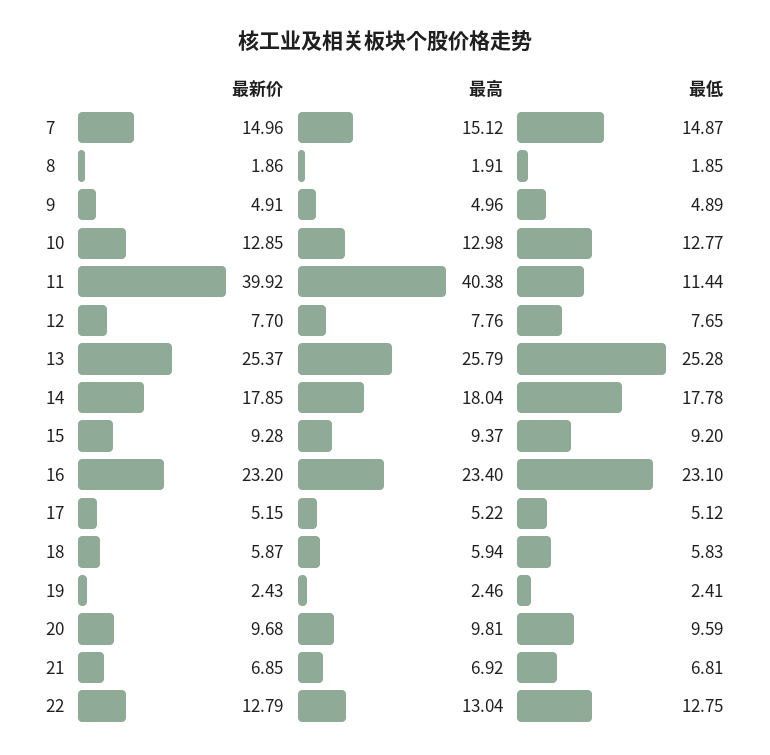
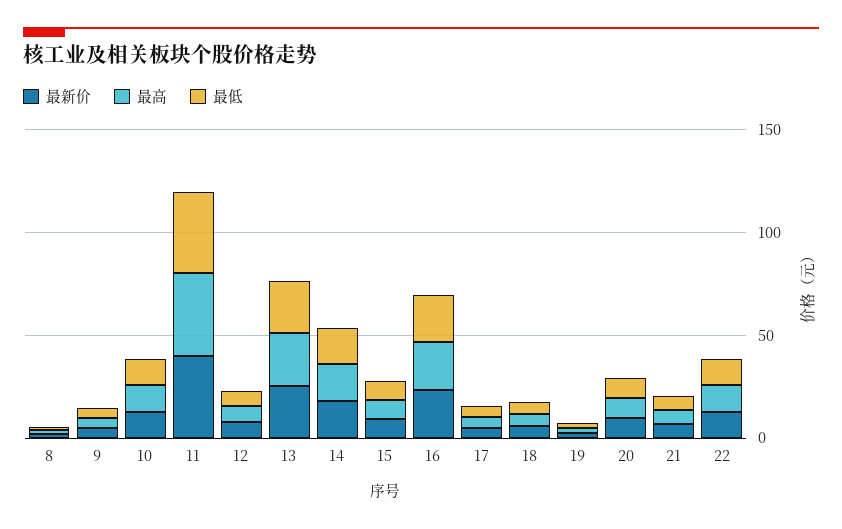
  {
    "最新价": {
-     "7": 14.96,
      "8": 1.86,
      "9": 4.91,
      "10": 12.85,
      "11": 39.92,
      "12": 7.7,
      "13": 25.37,
      "14": 17.85,
      "15": 9.28,
      "16": 23.2,
      "17": 5.15,
      "18": 5.87,
      "19": 2.43,
      "20": 9.68,
      "21": 6.85,
      "22": 12.79
    },
    "最高": {
-     "7": 15.12,
      "8": 1.91,
      "9": 4.96,
      "10": 12.98,
      "11": 40.38,
      "12": 7.76,
      "13": 25.79,
      "14": 18.04,
      "15": 9.37,
      "16": 23.4,
      "17": 5.22,
      "18": 5.94,
      "19": 2.46,
      "20": 9.81,
      "21": 6.92,
      "22": 13.04
    },
    "最低": {
-     "7": 14.87,
      "8": 1.85,
      "9": 4.89,
      "10": 12.77,
-     "11": 11.44,
+     "11": 40,
      "12": 7.65,
      "13": 25.28,
      "14": 17.78,
      "15": 9.2,
      "16": 23.1,
      "17": 5.12,
      "18": 5.83,
      "19": 2.41,
      "20": 9.59,
      "21": 6.81,
      "22": 12.75
    }
  }

